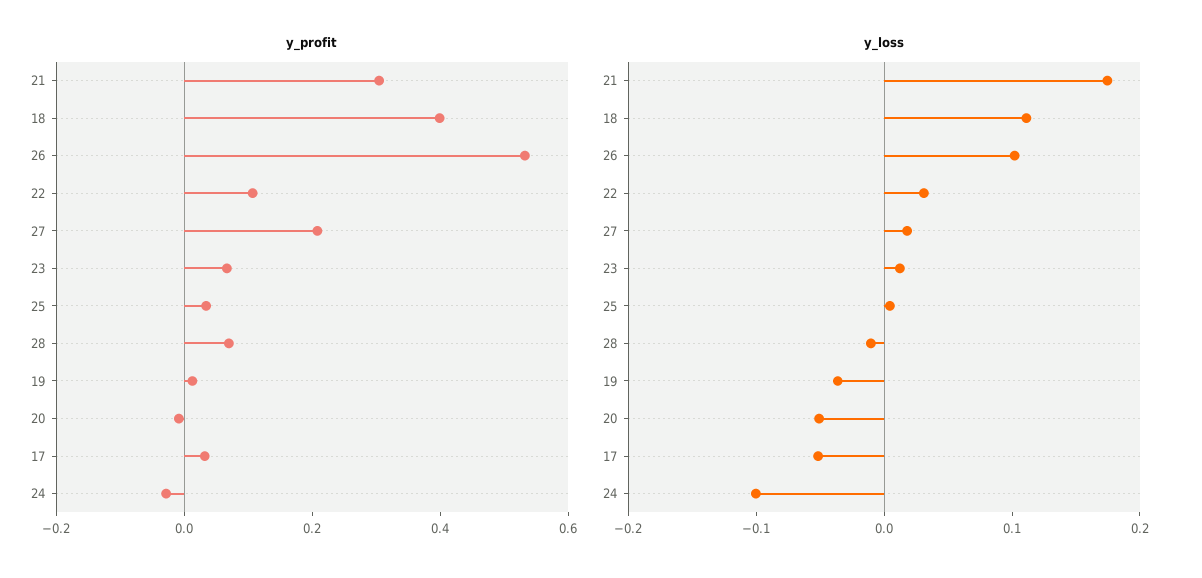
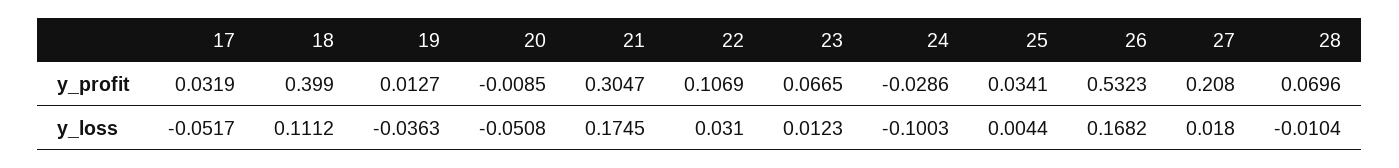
  {
    "y_profit": {
      "21": 0.3047,
      "18": 0.399,
      "26": 0.5323,
      "22": 0.1069,
      "27": 0.208,
      "23": 0.0665,
      "25": 0.0341,
      "28": 0.0696,
      "19": 0.0127,
      "20": -0.0085,
      "17": 0.0319,
      "24": -0.0286
    },
    "y_loss": {
      "21": 0.1745,
      "18": 0.1112,
-     "26": 0.1,
+     "26": 0.1682,
      "22": 0.031,
      "27": 0.018,
      "23": 0.0123,
      "25": 0.0044,
      "28": -0.0104,
      "19": -0.0363,
      "20": -0.0508,
      "17": -0.0517,
      "24": -0.1003
    }
  }

